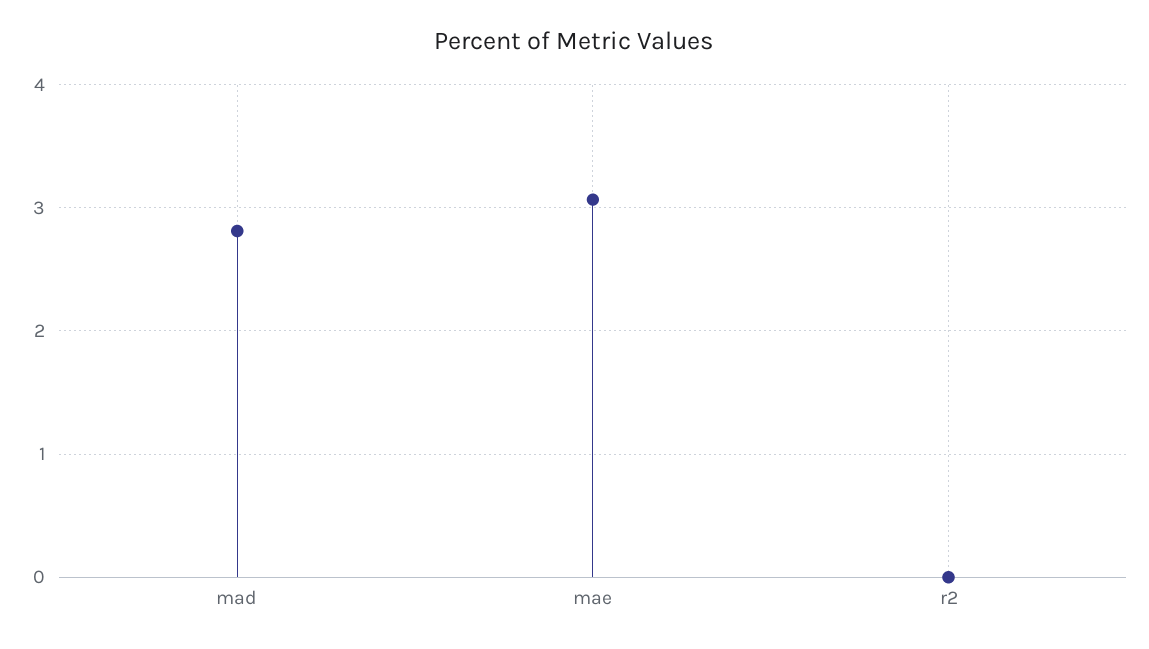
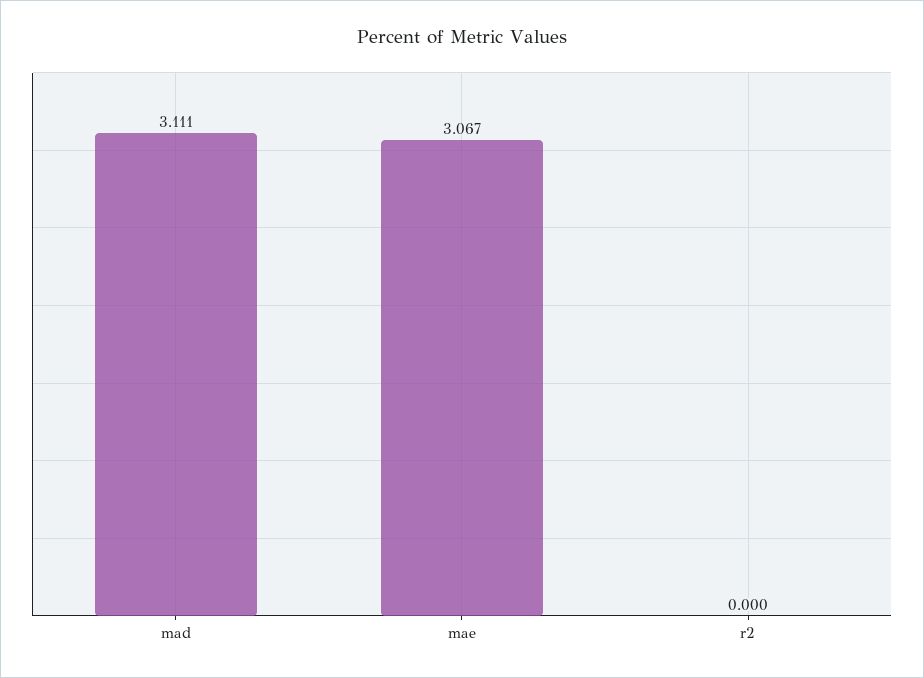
  {
-   "mad": 2.8,
+   "mad": 3.111,
    "mae": 3.067,
    "r2": 0
  }

